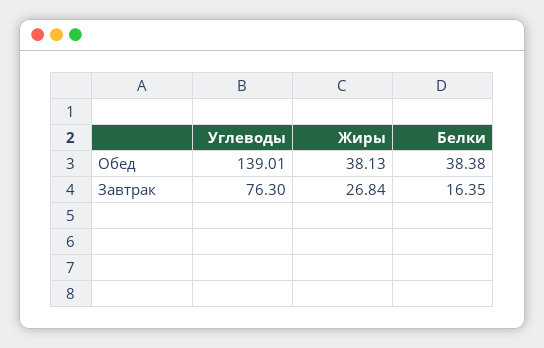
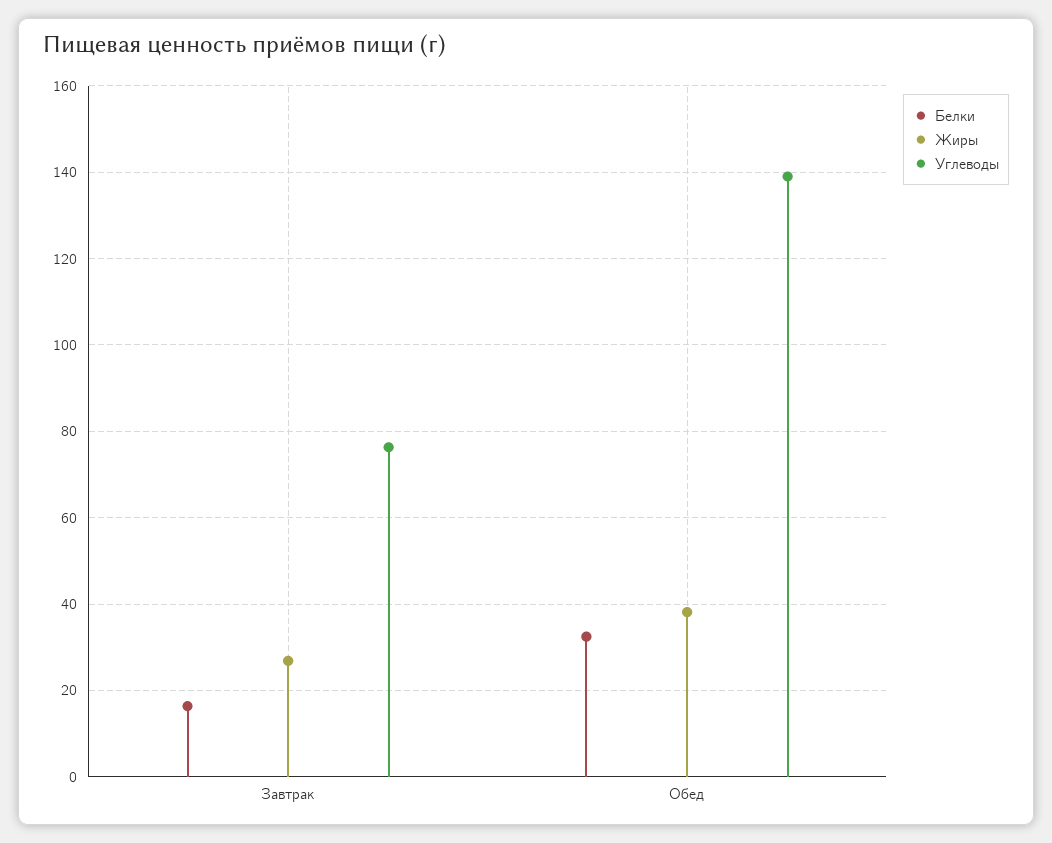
  {
    "Углеводы": {
      "Обед": 139.01,
      "Завтрак": 76.3
    },
    "Жиры": {
      "Обед": 38.13,
      "Завтрак": 26.84
    },
    "Белки": {
-     "Обед": 38.38,
+     "Обед": 32,
      "Завтрак": 16.35
    }
  }

